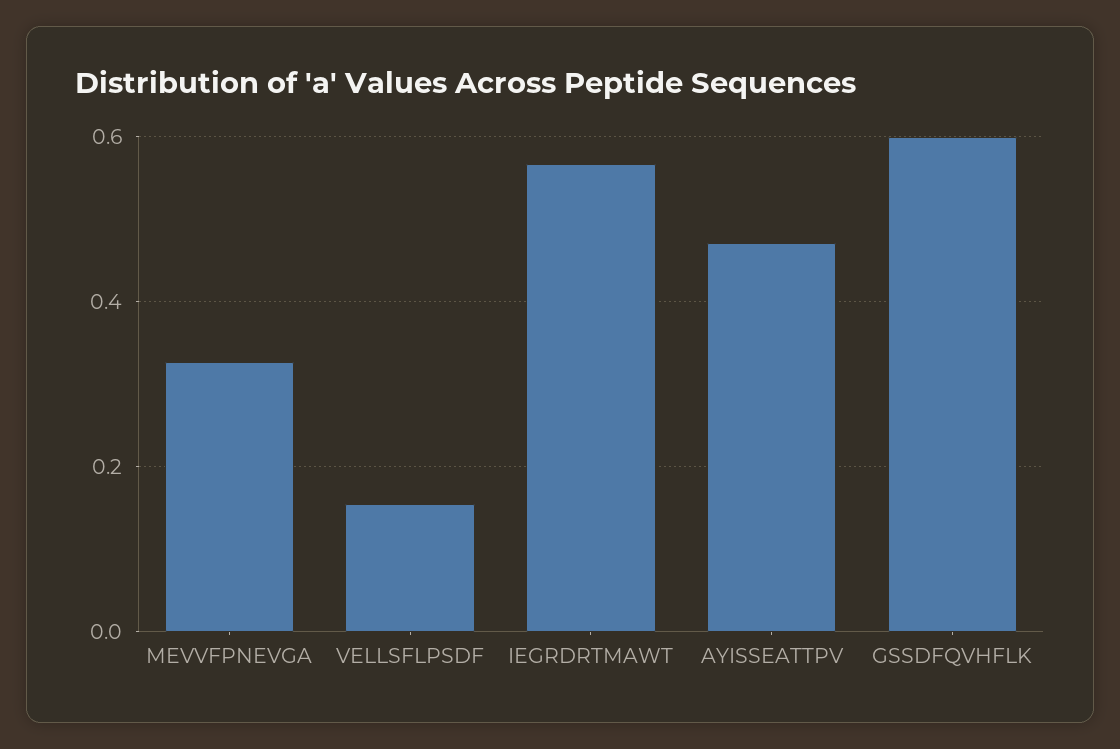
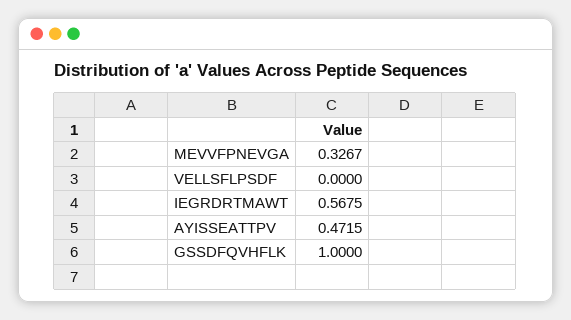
  {
    "MEVVFPNEVGA": 0.3267,
-   "VELLSFLPSDF": 0.16,
+   "VELLSFLPSDF": 0,
    "IEGRDRTMAWT": 0.5675,
    "AYISSEATTPV": 0.4715,
-   "GSSDFQVHFLK": 0.6
+   "GSSDFQVHFLK": 1
  }

